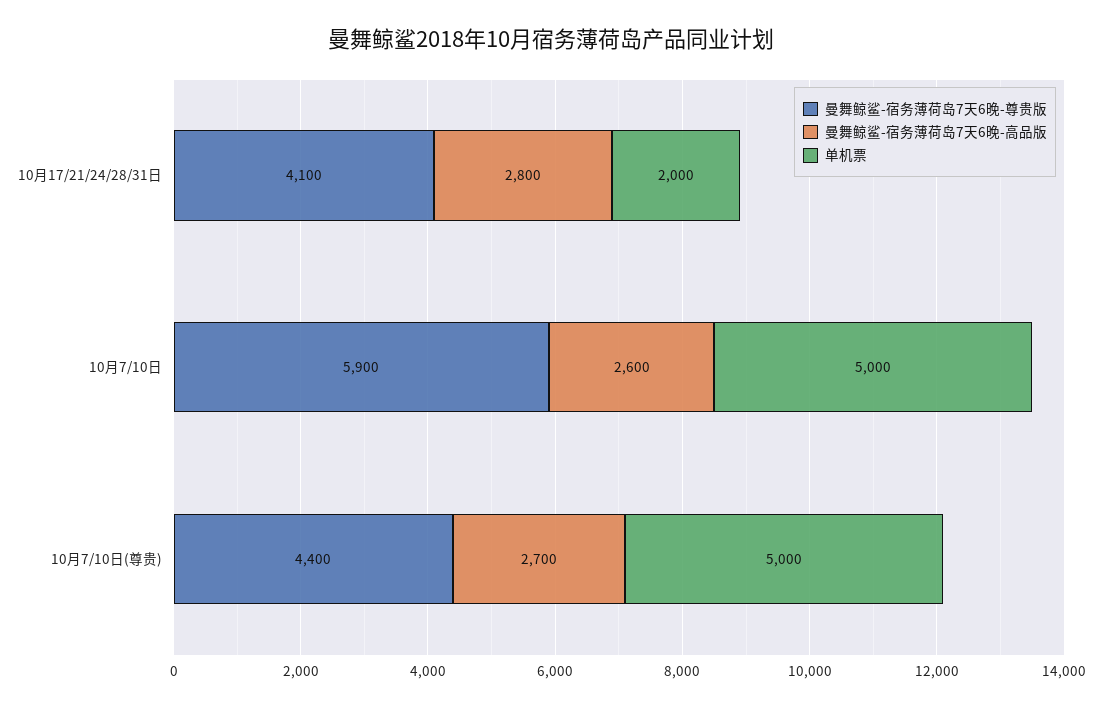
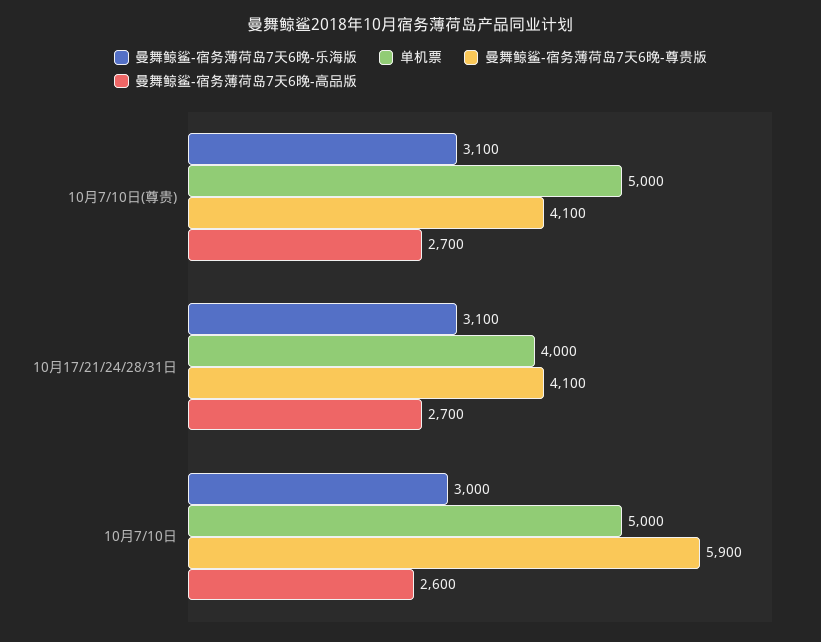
  {
    "曼舞鲸鲨-宿务薄荷岛7天6晚-尊贵版": {
      "10月17/21/24/28/31日": 4100,
      "10月7/10日": 5900,
-     "10月7/10日(尊贵)": 4400
+     "10月7/10日(尊贵)": 4100
    },
    "曼舞鲸鲨-宿务薄荷岛7天6晚-高品版": {
-     "10月17/21/24/28/31日": 2800,
+     "10月17/21/24/28/31日": 2700,
      "10月7/10日": 2600,
      "10月7/10日(尊贵)": 2700
    },
    "单机票": {
-     "10月17/21/24/28/31日": 2000,
+     "10月17/21/24/28/31日": 4000,
      "10月7/10日": 5000,
      "10月7/10日(尊贵)": 5000
-   }
+   },
+   "曼舞鲸鲨-宿务薄荷岛7天6晚-乐海版": {
+     "10月7/10日(尊贵)": 3100,
+     "10月17/21/24/28/31日": 3100,
+     "10月7/10日": 3000
+   }
  }

